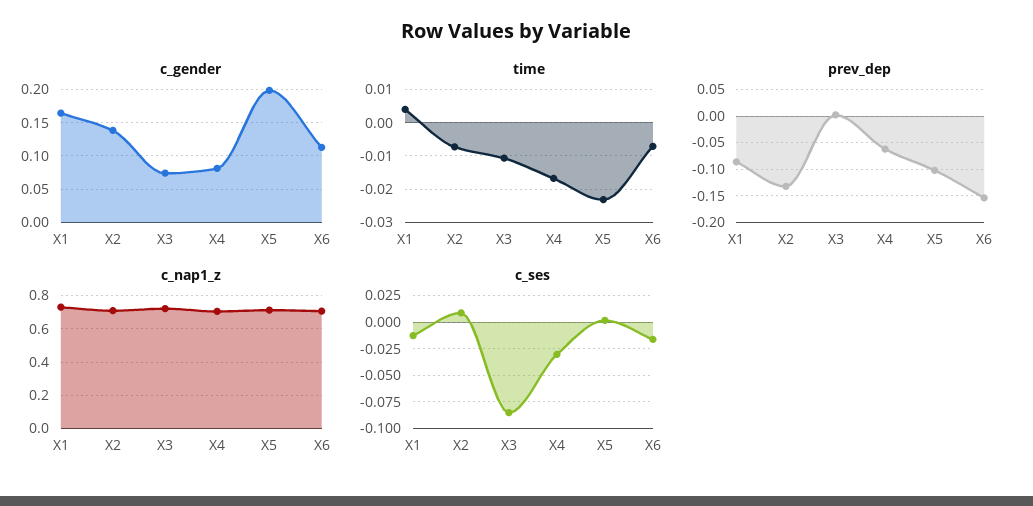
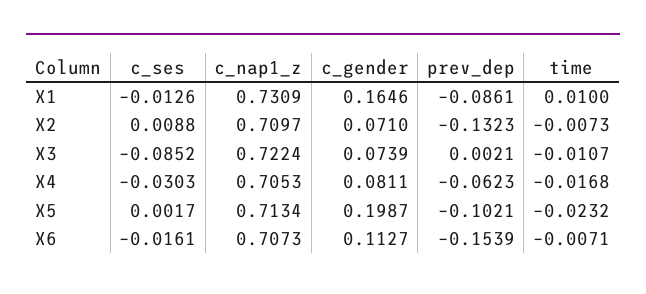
  {
    "c_gender": {
      "X1": 0.1646,
-     "X2": 0.14,
+     "X2": 0.071,
      "X3": 0.0739,
      "X4": 0.0811,
      "X5": 0.1987,
      "X6": 0.1127
    },
    "time": {
-     "X1": 0.004,
+     "X1": 0.01,
      "X2": -0.0073,
      "X3": -0.0107,
      "X4": -0.0168,
      "X5": -0.0232,
      "X6": -0.0071
    },
    "prev_dep": {
      "X1": -0.0861,
      "X2": -0.1323,
      "X3": 0.0021,
      "X4": -0.0623,
      "X5": -0.1021,
      "X6": -0.1539
    },
    "c_nap1_z": {
      "X1": 0.7309,
      "X2": 0.7097,
      "X3": 0.7224,
      "X4": 0.7053,
      "X5": 0.7134,
      "X6": 0.7073
    },
    "c_ses": {
      "X1": -0.0126,
      "X2": 0.0088,
      "X3": -0.0852,
      "X4": -0.0303,
      "X5": 0.0017,
      "X6": -0.0161
    }
  }

